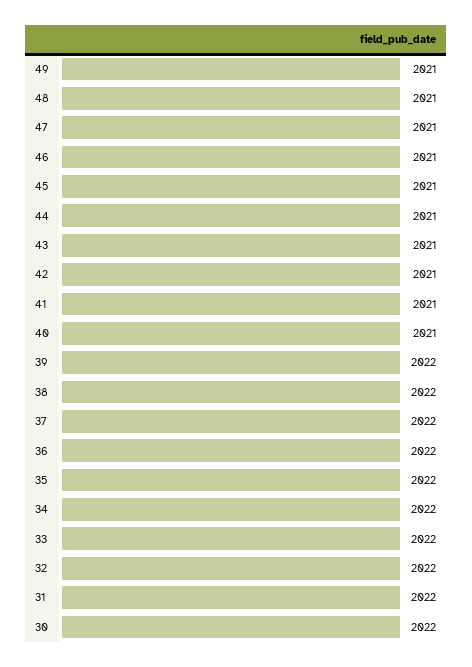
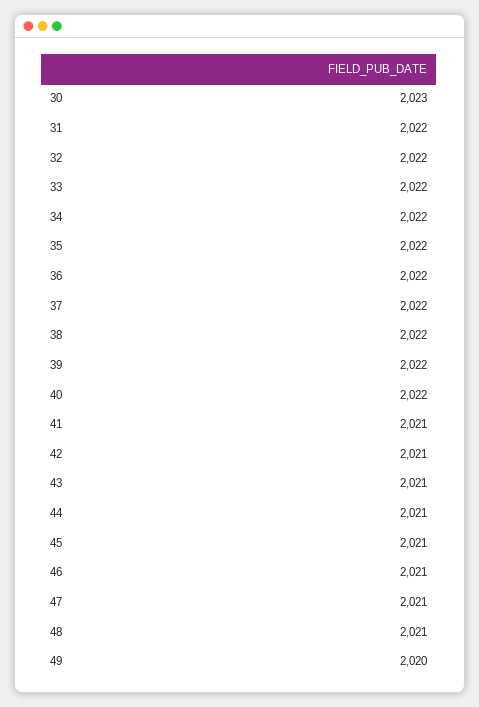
  {
-   "49": 2021,
+   "49": 2020,
    "48": 2021,
    "47": 2021,
    "46": 2021,
    "45": 2021,
    "44": 2021,
    "43": 2021,
    "42": 2021,
    "41": 2021,
-   "40": 2021,
+   "40": 2022,
    "39": 2022,
    "38": 2022,
    "37": 2022,
    "36": 2022,
    "35": 2022,
    "34": 2022,
    "33": 2022,
    "32": 2022,
    "31": 2022,
-   "30": 2022
+   "30": 2023
  }

